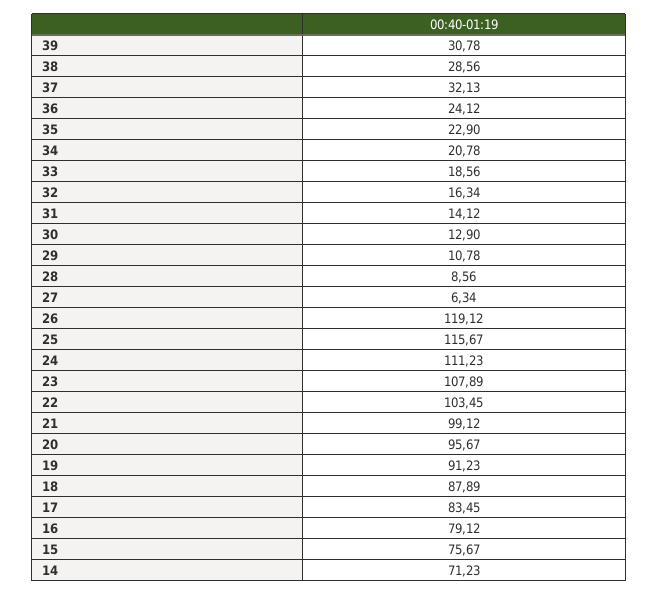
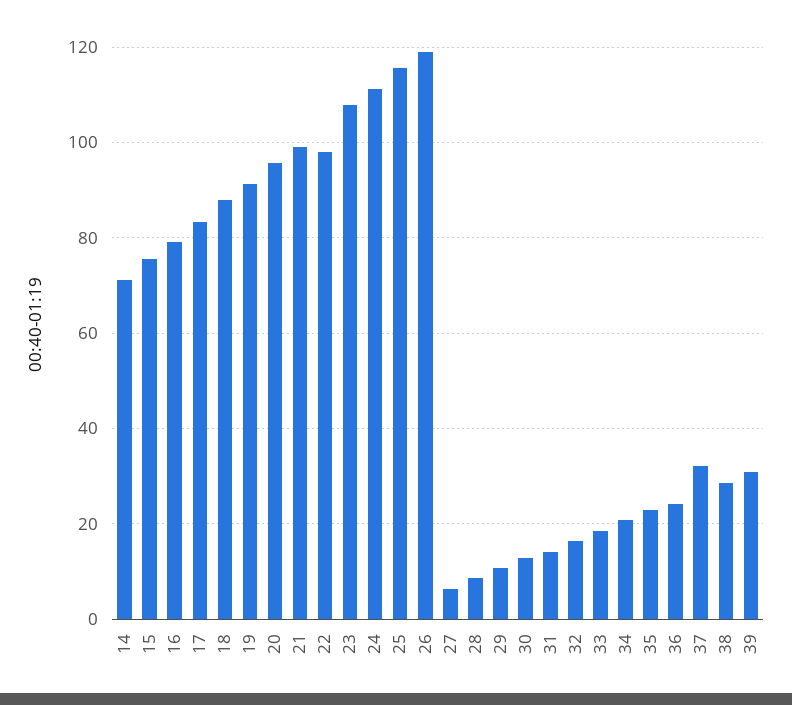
  {
    "39": 30.78,
    "38": 28.56,
    "37": 32.13,
    "36": 24.12,
    "35": 22.9,
    "34": 20.78,
    "33": 18.56,
    "32": 16.34,
    "31": 14.12,
    "30": 12.9,
    "29": 10.78,
    "28": 8.56,
    "27": 6.34,
    "26": 119.12,
    "25": 115.67,
    "24": 111.23,
    "23": 107.89,
-   "22": 103.45,
+   "22": 98,
    "21": 99.12,
    "20": 95.67,
    "19": 91.23,
    "18": 87.89,
    "17": 83.45,
    "16": 79.12,
    "15": 75.67,
    "14": 71.23
  }

